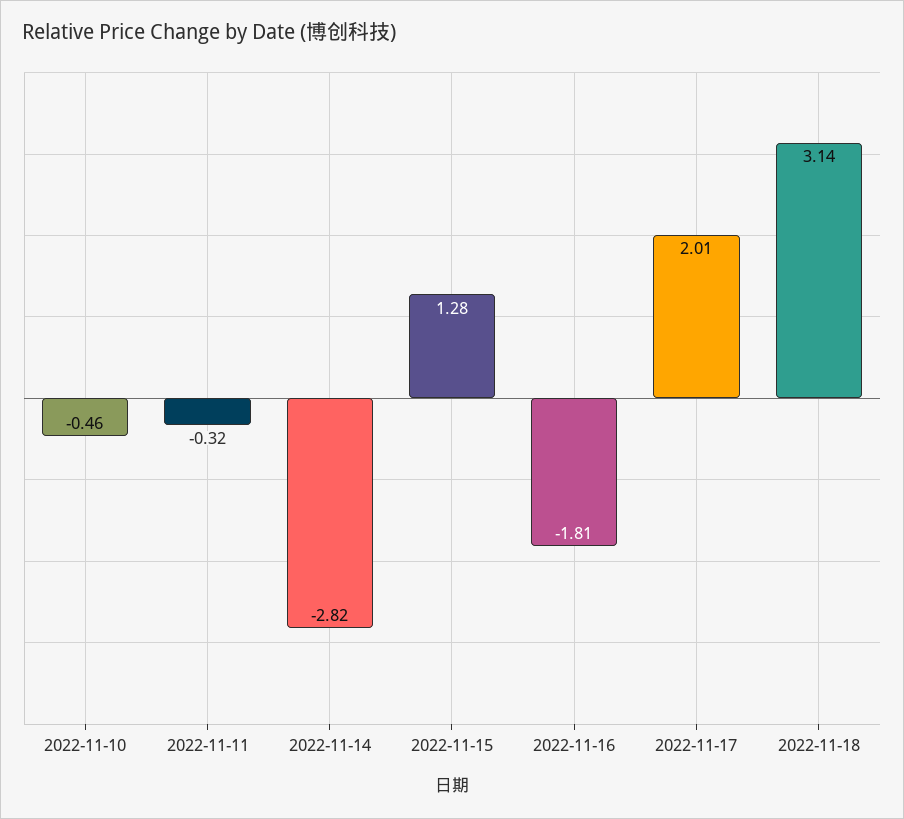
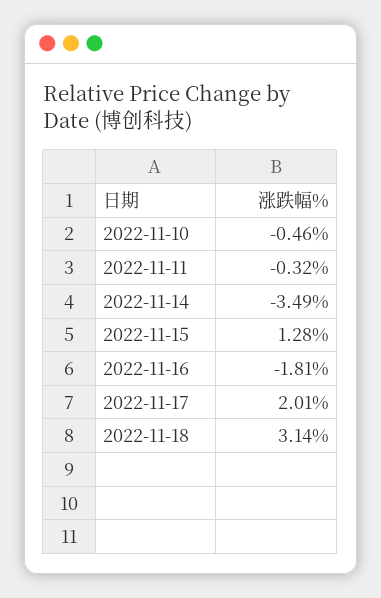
  {
    "2022-11-10": -0.46,
    "2022-11-11": -0.32,
-   "2022-11-14": -2.82,
+   "2022-11-14": -3.49,
    "2022-11-15": 1.28,
    "2022-11-16": -1.81,
    "2022-11-17": 2.01,
    "2022-11-18": 3.14
  }

